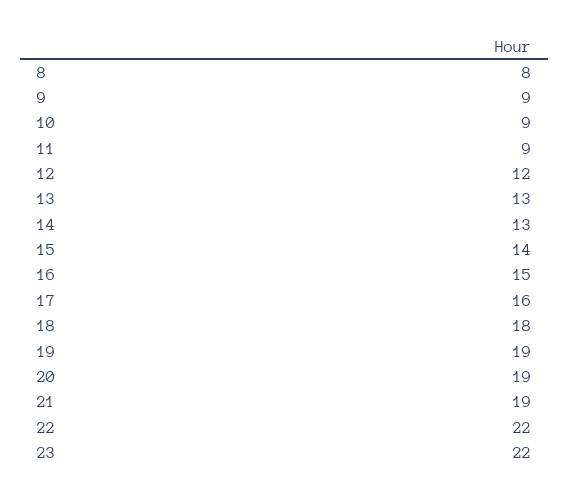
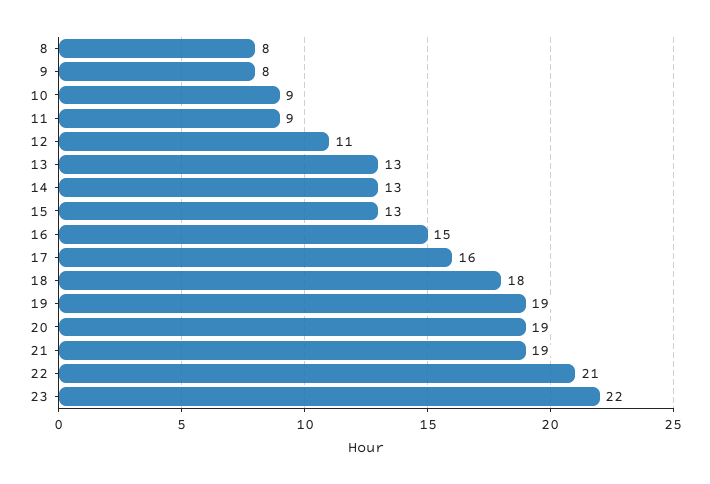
  {
    "8": 8,
-   "9": 9,
+   "9": 8,
    "10": 9,
    "11": 9,
-   "12": 12,
+   "12": 11,
    "13": 13,
    "14": 13,
-   "15": 14,
+   "15": 13,
    "16": 15,
    "17": 16,
    "18": 18,
    "19": 19,
    "20": 19,
    "21": 19,
-   "22": 22,
+   "22": 21,
    "23": 22
  }

